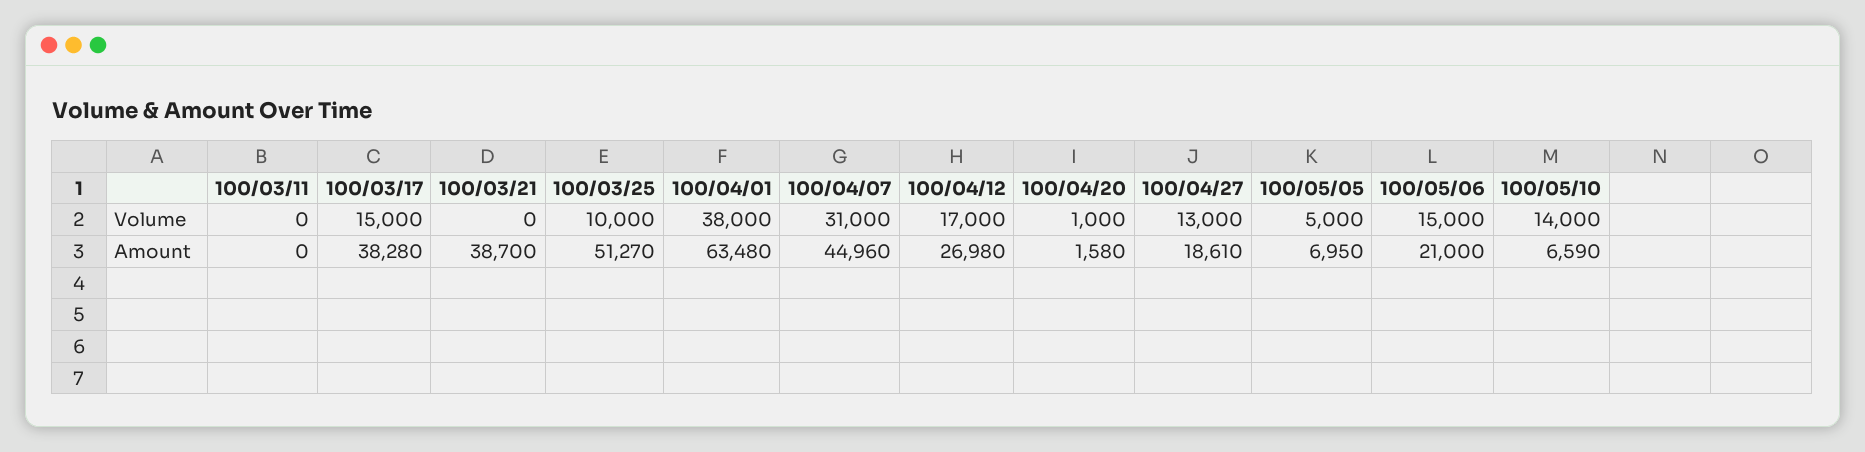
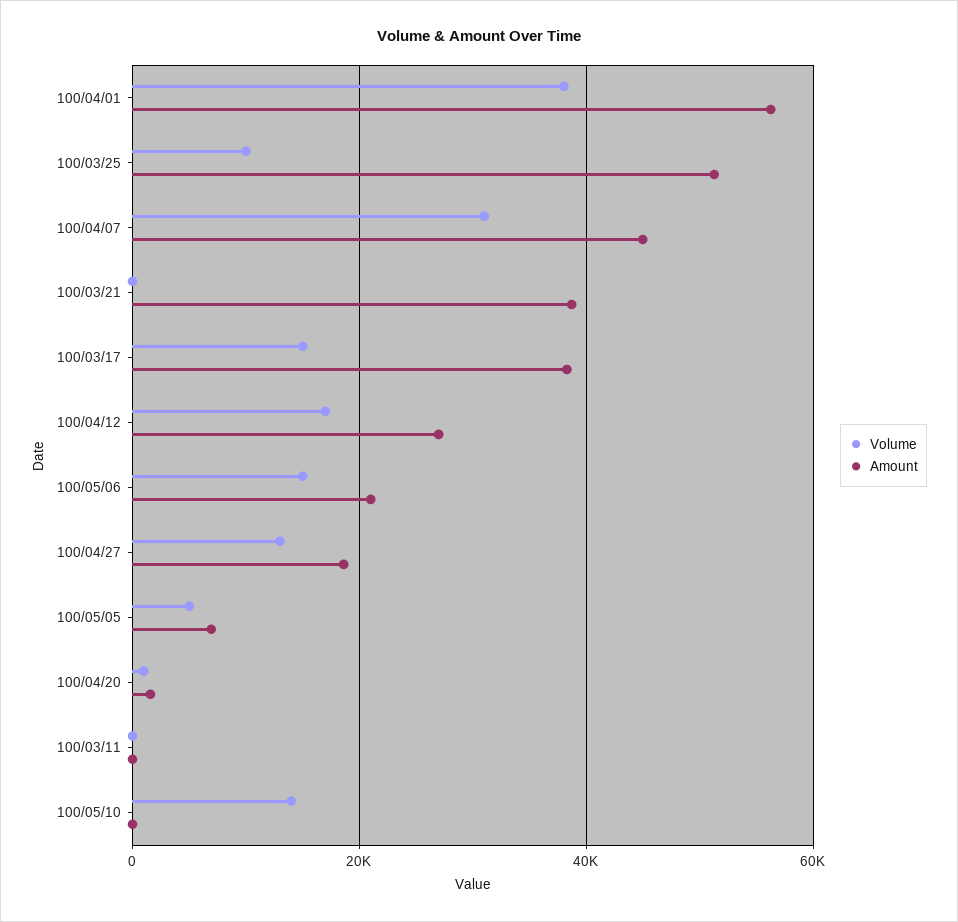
  {
    "Volume": {
      "100/03/11": 0,
      "100/03/17": 15000,
      "100/03/21": 0,
      "100/03/25": 10000,
      "100/04/01": 38000,
      "100/04/07": 31000,
      "100/04/12": 17000,
      "100/04/20": 1000,
      "100/04/27": 13000,
      "100/05/05": 5000,
      "100/05/06": 15000,
      "100/05/10": 14000
    },
    "Amount": {
      "100/03/11": 0,
      "100/03/17": 38280,
      "100/03/21": 38700,
      "100/03/25": 51270,
-     "100/04/01": 63480,
+     "100/04/01": 56000,
      "100/04/07": 44960,
      "100/04/12": 26980,
      "100/04/20": 1580,
      "100/04/27": 18610,
      "100/05/05": 6950,
      "100/05/06": 21000,
-     "100/05/10": 6590
+     "100/05/10": 0
    }
  }

